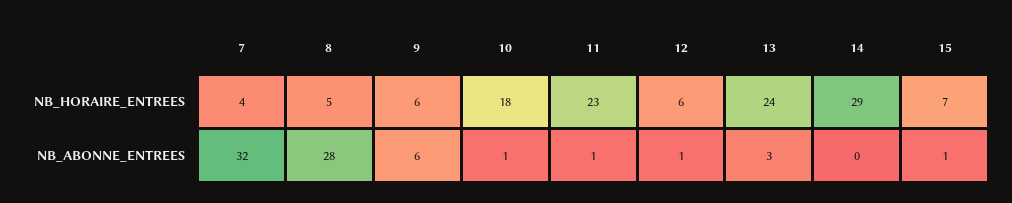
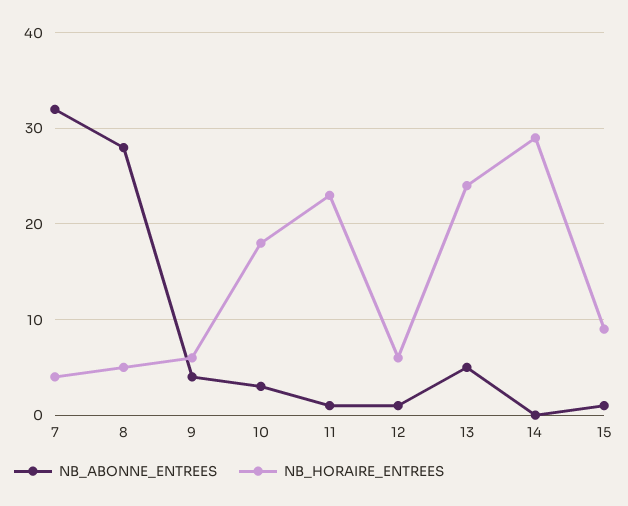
  {
    "NB_HORAIRE_ENTREES": {
      "7": 4,
      "8": 5,
      "9": 6,
      "10": 18,
      "11": 23,
      "12": 6,
      "13": 24,
      "14": 29,
-     "15": 7
+     "15": 9
    },
    "NB_ABONNE_ENTREES": {
      "7": 32,
      "8": 28,
-     "9": 6,
+     "9": 4,
-     "10": 1,
+     "10": 3,
      "11": 1,
      "12": 1,
-     "13": 3,
+     "13": 5,
      "14": 0,
      "15": 1
    }
  }

